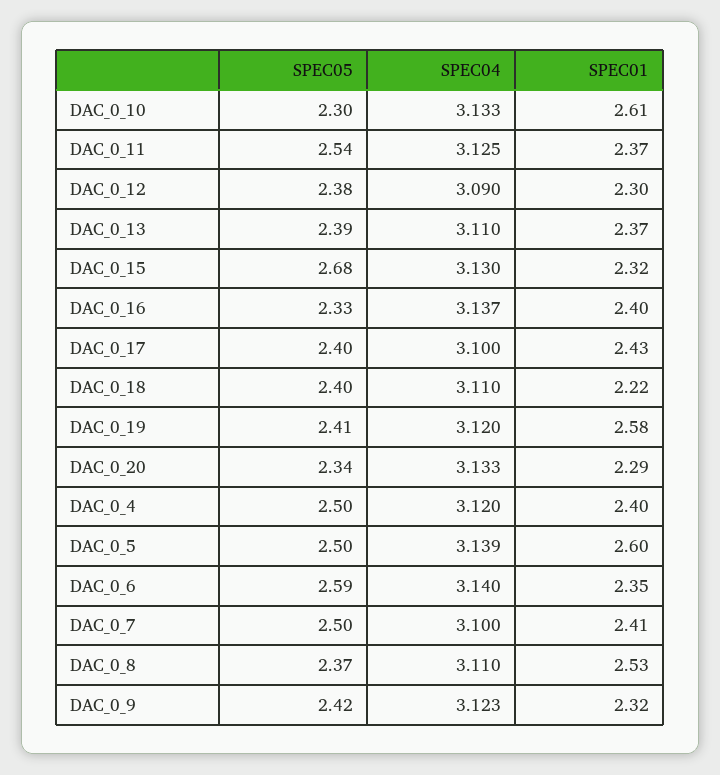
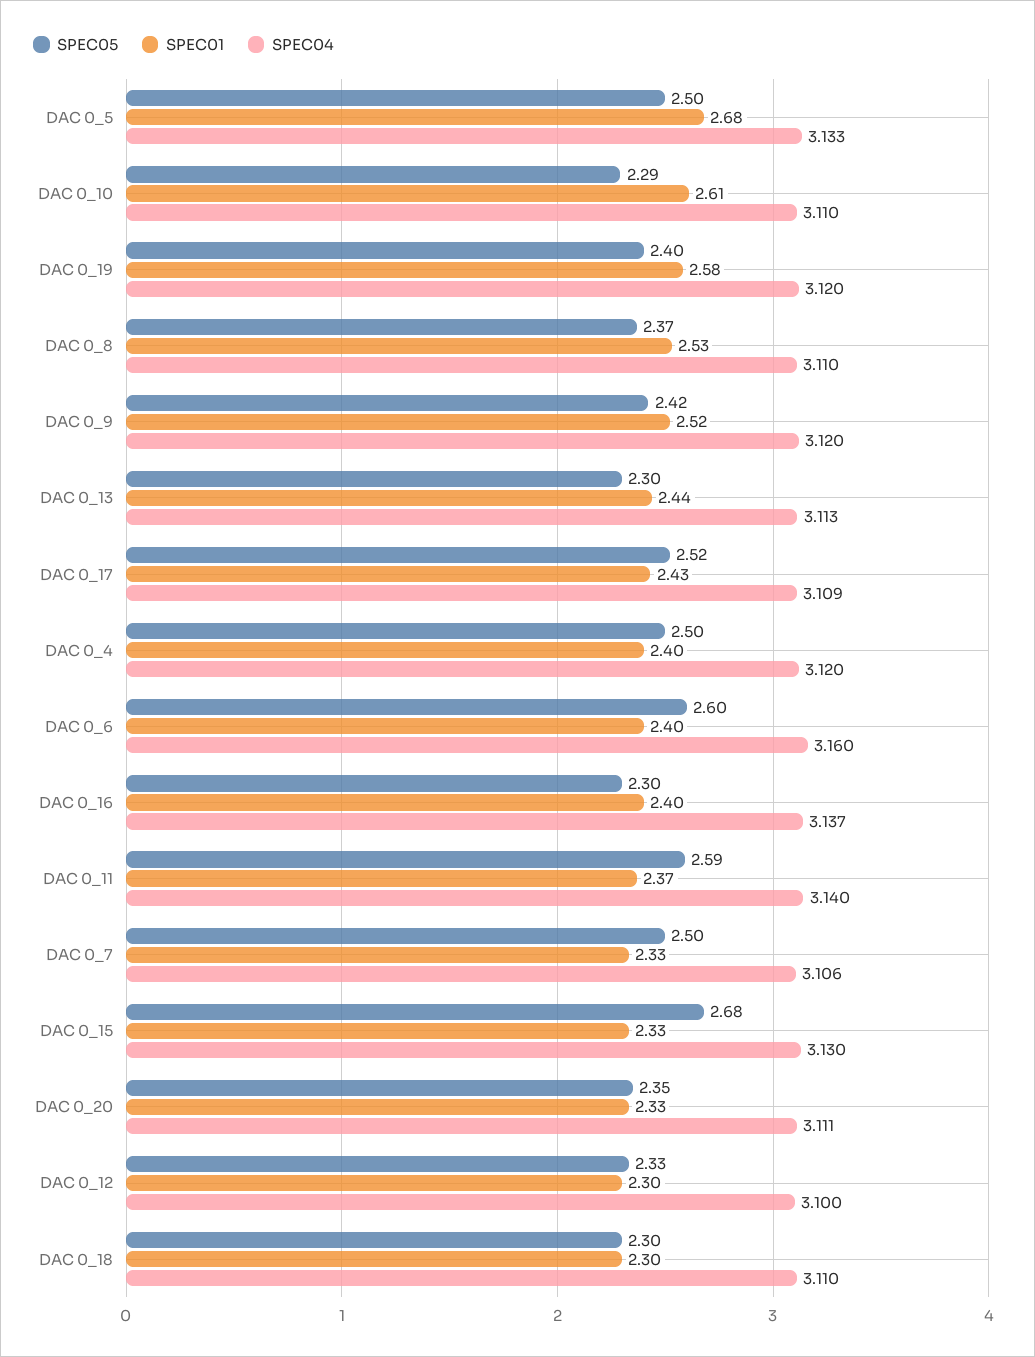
  {
    "SPEC05": {
-     "DAC_0_10": 2.3,
+     "DAC_0_10": 2.29,
-     "DAC_0_11": 2.54,
+     "DAC_0_11": 2.59,
-     "DAC_0_12": 2.38,
+     "DAC_0_12": 2.33,
-     "DAC_0_13": 2.39,
+     "DAC_0_13": 2.3,
      "DAC_0_15": 2.68,
-     "DAC_0_16": 2.33,
+     "DAC_0_16": 2.3,
-     "DAC_0_17": 2.4,
+     "DAC_0_17": 2.52,
-     "DAC_0_18": 2.4,
+     "DAC_0_18": 2.3,
-     "DAC_0_19": 2.41,
+     "DAC_0_19": 2.4,
-     "DAC_0_20": 2.34,
+     "DAC_0_20": 2.35,
      "DAC_0_4": 2.5,
      "DAC_0_5": 2.5,
-     "DAC_0_6": 2.59,
+     "DAC_0_6": 2.6,
      "DAC_0_7": 2.5,
      "DAC_0_8": 2.37,
      "DAC_0_9": 2.42
    },
    "SPEC04": {
-     "DAC_0_10": 3.133,
+     "DAC_0_10": 3.11,
-     "DAC_0_11": 3.125,
+     "DAC_0_11": 3.14,
-     "DAC_0_12": 3.09,
+     "DAC_0_12": 3.1,
-     "DAC_0_13": 3.11,
+     "DAC_0_13": 3.113,
      "DAC_0_15": 3.13,
      "DAC_0_16": 3.137,
-     "DAC_0_17": 3.1,
+     "DAC_0_17": 3.109,
      "DAC_0_18": 3.11,
      "DAC_0_19": 3.12,
-     "DAC_0_20": 3.133,
+     "DAC_0_20": 3.111,
      "DAC_0_4": 3.12,
-     "DAC_0_5": 3.139,
+     "DAC_0_5": 3.133,
-     "DAC_0_6": 3.14,
+     "DAC_0_6": 3.16,
-     "DAC_0_7": 3.1,
+     "DAC_0_7": 3.106,
      "DAC_0_8": 3.11,
-     "DAC_0_9": 3.123
+     "DAC_0_9": 3.12
    },
    "SPEC01": {
      "DAC_0_10": 2.61,
      "DAC_0_11": 2.37,
      "DAC_0_12": 2.3,
-     "DAC_0_13": 2.37,
+     "DAC_0_13": 2.44,
-     "DAC_0_15": 2.32,
+     "DAC_0_15": 2.33,
      "DAC_0_16": 2.4,
      "DAC_0_17": 2.43,
-     "DAC_0_18": 2.22,
+     "DAC_0_18": 2.3,
      "DAC_0_19": 2.58,
-     "DAC_0_20": 2.29,
+     "DAC_0_20": 2.33,
      "DAC_0_4": 2.4,
-     "DAC_0_5": 2.6,
+     "DAC_0_5": 2.68,
-     "DAC_0_6": 2.35,
+     "DAC_0_6": 2.4,
-     "DAC_0_7": 2.41,
+     "DAC_0_7": 2.33,
      "DAC_0_8": 2.53,
-     "DAC_0_9": 2.32
+     "DAC_0_9": 2.52
    }
  }

